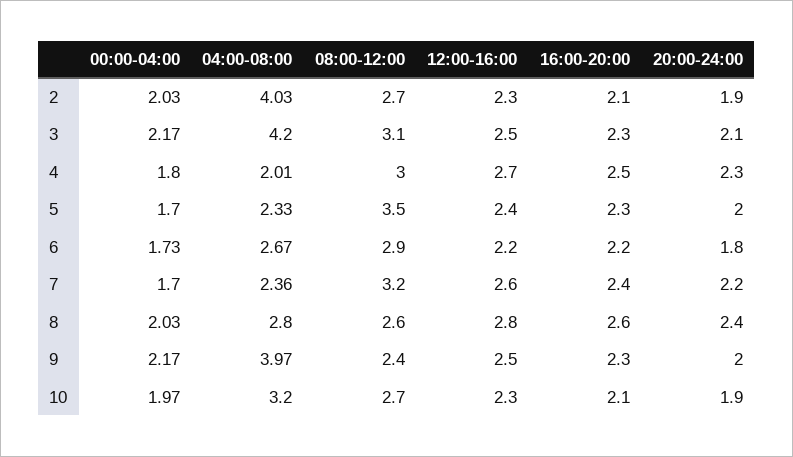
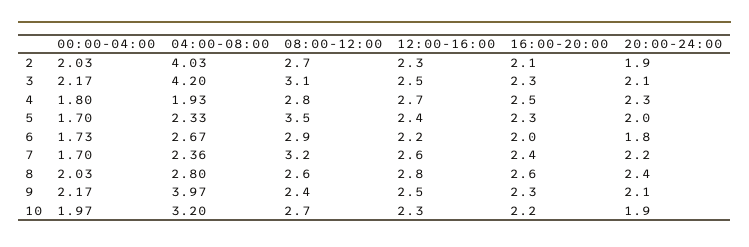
  {
    "00:00-04:00": {
      "2": 2.03,
      "3": 2.17,
      "4": 1.8,
      "5": 1.7,
      "6": 1.73,
      "7": 1.7,
      "8": 2.03,
      "9": 2.17,
      "10": 1.97
    },
    "04:00-08:00": {
      "2": 4.03,
      "3": 4.2,
-     "4": 2.01,
+     "4": 1.93,
      "5": 2.33,
      "6": 2.67,
      "7": 2.36,
      "8": 2.8,
      "9": 3.97,
      "10": 3.2
    },
    "08:00-12:00": {
      "2": 2.7,
      "3": 3.1,
-     "4": 3,
+     "4": 2.8,
      "5": 3.5,
      "6": 2.9,
      "7": 3.2,
      "8": 2.6,
      "9": 2.4,
      "10": 2.7
    },
    "12:00-16:00": {
      "2": 2.3,
      "3": 2.5,
      "4": 2.7,
      "5": 2.4,
      "6": 2.2,
      "7": 2.6,
      "8": 2.8,
      "9": 2.5,
      "10": 2.3
    },
    "16:00-20:00": {
      "2": 2.1,
      "3": 2.3,
      "4": 2.5,
      "5": 2.3,
-     "6": 2.2,
+     "6": 2,
      "7": 2.4,
      "8": 2.6,
      "9": 2.3,
-     "10": 2.1
+     "10": 2.2
    },
    "20:00-24:00": {
      "2": 1.9,
      "3": 2.1,
      "4": 2.3,
      "5": 2,
      "6": 1.8,
      "7": 2.2,
      "8": 2.4,
-     "9": 2,
+     "9": 2.1,
      "10": 1.9
    }
  }

